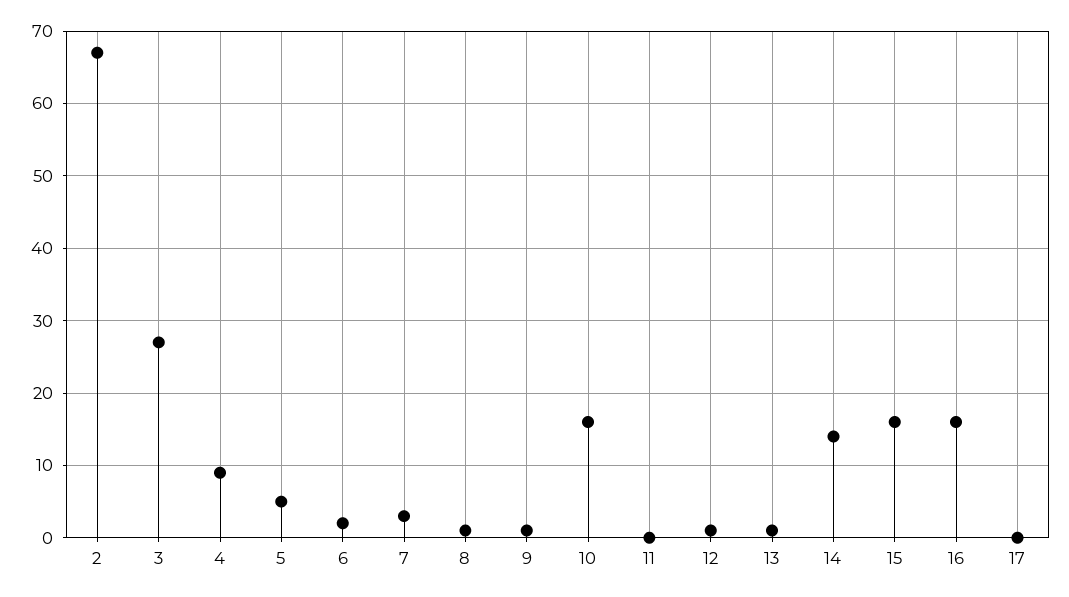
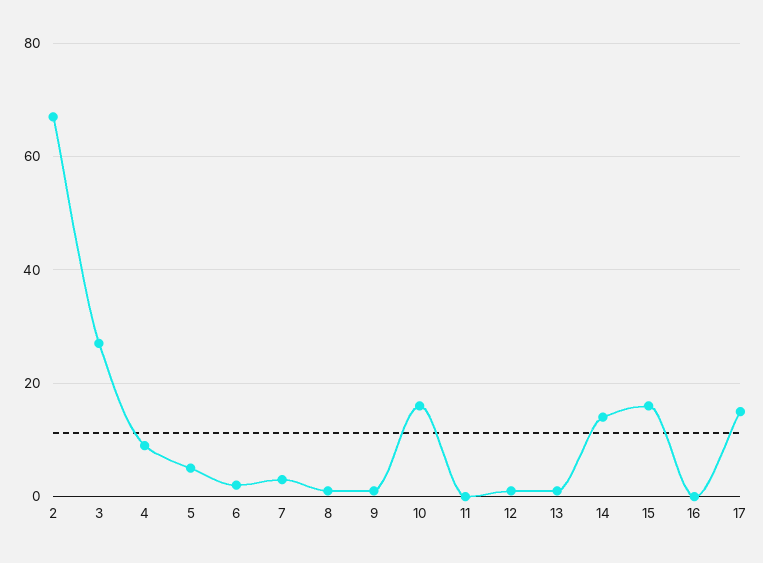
  {
    "2": 67,
    "3": 27,
    "4": 9,
    "5": 5,
    "6": 2,
    "7": 3,
    "8": 1,
    "9": 1,
    "10": 16,
    "11": 0,
    "12": 1,
    "13": 1,
    "14": 14,
    "15": 16,
-   "16": 16,
+   "16": 0,
-   "17": 0
+   "17": 15
  }

